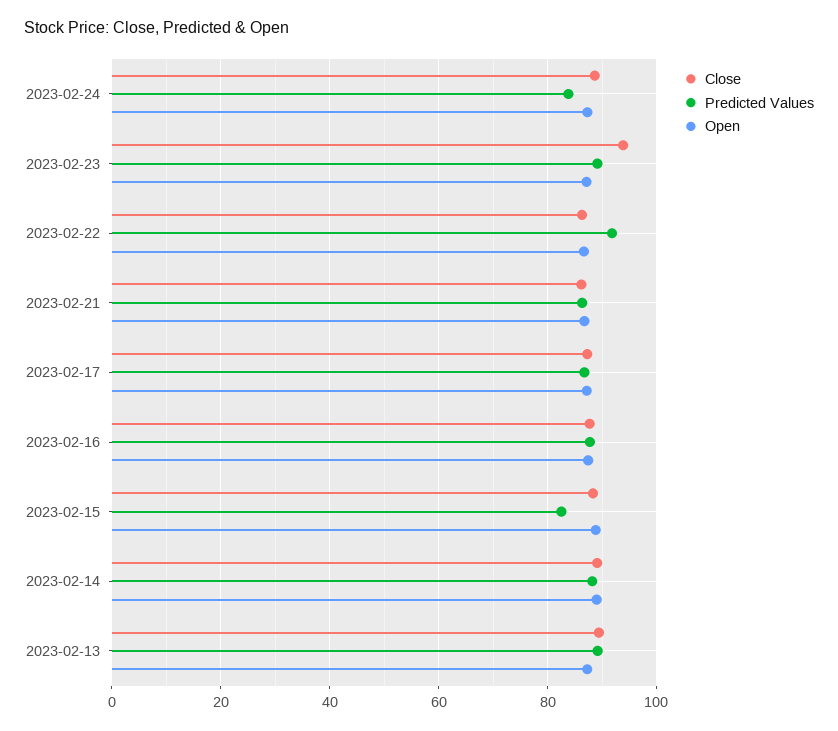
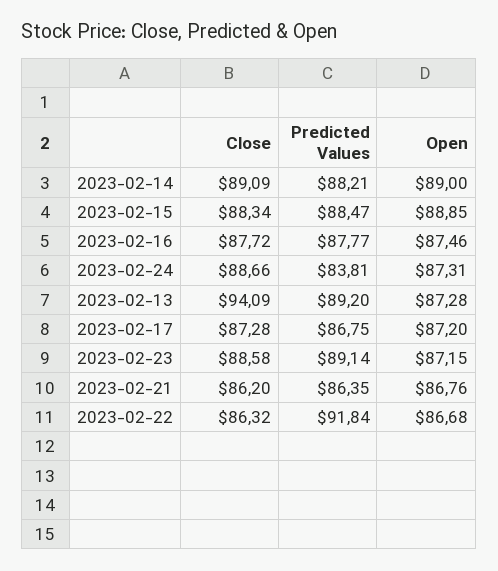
  {
    "Close": {
      "2023-02-24": 88.66,
-     "2023-02-23": 94,
+     "2023-02-23": 88.58,
      "2023-02-22": 86.32,
      "2023-02-21": 86.2,
      "2023-02-17": 87.28,
      "2023-02-16": 87.72,
      "2023-02-15": 88.34,
      "2023-02-14": 89.09,
-     "2023-02-13": 90
+     "2023-02-13": 94.09
    },
    "Predicted Values": {
      "2023-02-24": 83.81,
      "2023-02-23": 89.14,
      "2023-02-22": 91.84,
      "2023-02-21": 86.35,
      "2023-02-17": 86.75,
      "2023-02-16": 87.77,
-     "2023-02-15": 82,
+     "2023-02-15": 88.47,
      "2023-02-14": 88.21,
      "2023-02-13": 89.2
    },
    "Open": {
      "2023-02-24": 87.31,
      "2023-02-23": 87.15,
      "2023-02-22": 86.68,
      "2023-02-21": 86.76,
      "2023-02-17": 87.2,
      "2023-02-16": 87.46,
      "2023-02-15": 88.85,
      "2023-02-14": 89,
      "2023-02-13": 87.28
    }
  }

